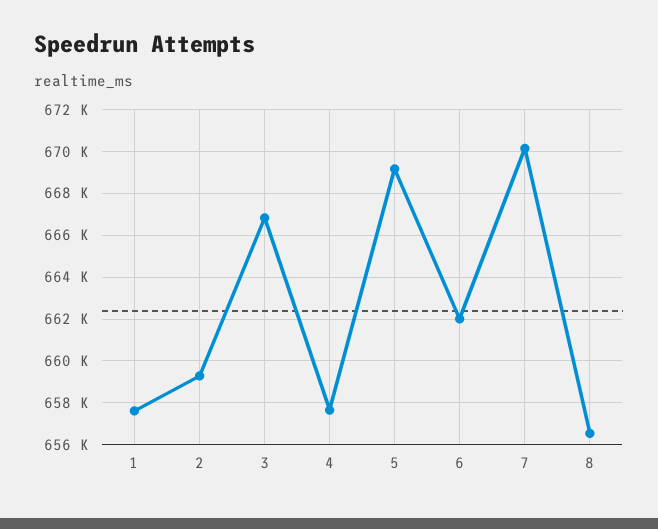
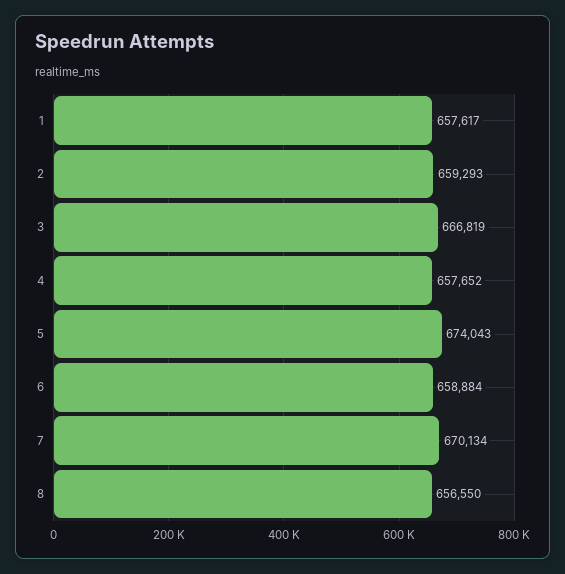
  {
    "1": 657617,
    "2": 659293,
    "3": 666819,
    "4": 657652,
-   "5": 669000,
+   "5": 674043,
-   "6": 662000,
+   "6": 658884,
    "7": 670134,
    "8": 656550
  }

